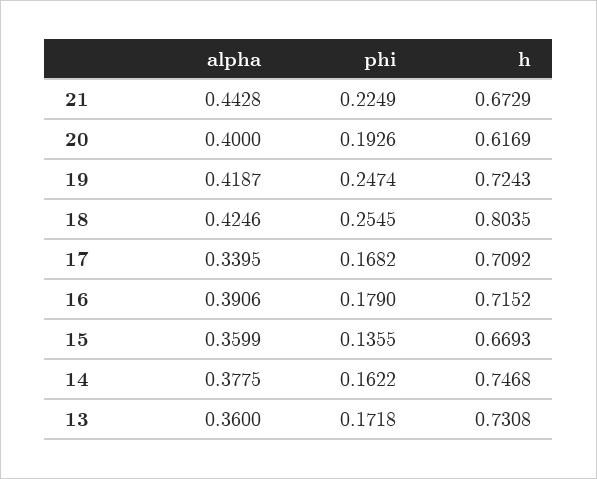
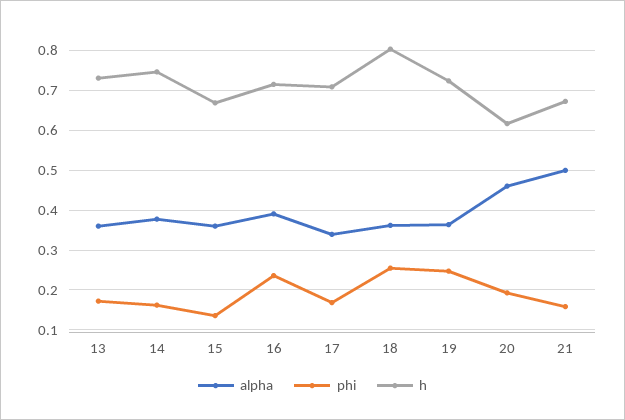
  {
    "alpha": {
-     "21": 0.4428,
+     "21": 0.5,
-     "20": 0.4,
+     "20": 0.46,
-     "19": 0.4187,
+     "19": 0.36,
-     "18": 0.4246,
+     "18": 0.36,
      "17": 0.3395,
      "16": 0.3906,
      "15": 0.3599,
      "14": 0.3775,
      "13": 0.36
    },
    "phi": {
-     "21": 0.2249,
+     "21": 0.16,
      "20": 0.1926,
      "19": 0.2474,
      "18": 0.2545,
      "17": 0.1682,
-     "16": 0.179,
+     "16": 0.24,
      "15": 0.1355,
      "14": 0.1622,
      "13": 0.1718
    },
    "h": {
      "21": 0.6729,
      "20": 0.6169,
      "19": 0.7243,
      "18": 0.8035,
      "17": 0.7092,
      "16": 0.7152,
      "15": 0.6693,
      "14": 0.7468,
      "13": 0.7308
    }
  }

